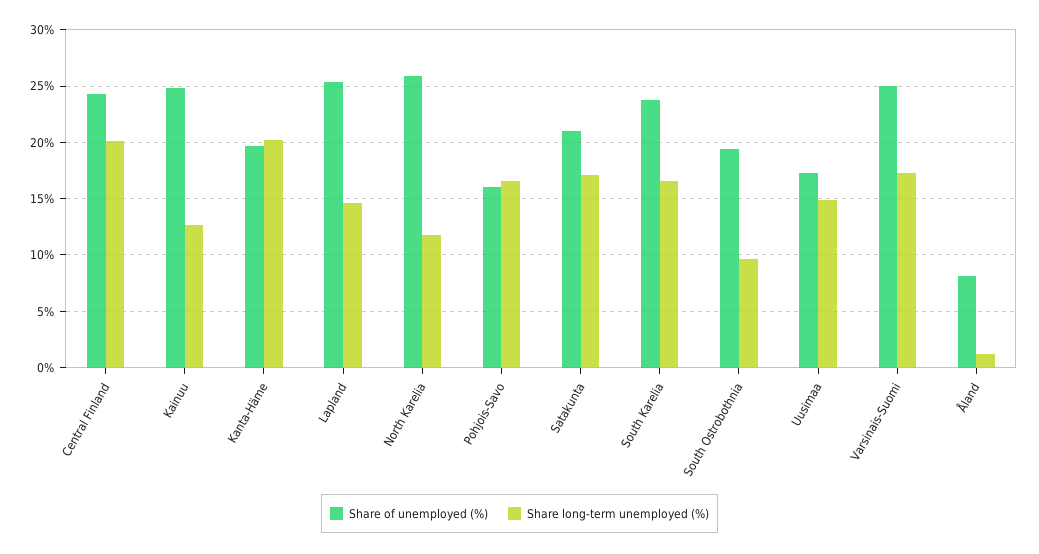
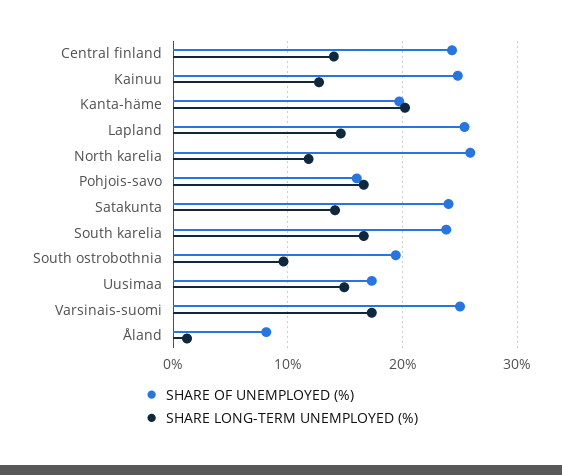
  {
    "Share of unemployed (%)": {
      "Central Finland": 24,
      "Kainuu": 25,
      "Kanta-Häme": 20,
      "Lapland": 25,
      "North Karelia": 26,
      "Pohjois-Savo": 16,
-     "Satakunta": 21,
+     "Satakunta": 24,
      "South Karelia": 24,
      "South Ostrobothnia": 19,
      "Uusimaa": 17,
      "Varsinais-Suomi": 25,
      "Åland": 8
    },
    "Share long-term unemployed (%)": {
-     "Central Finland": 20,
+     "Central Finland": 14,
      "Kainuu": 13,
      "Kanta-Häme": 20,
      "Lapland": 15,
      "North Karelia": 12,
      "Pohjois-Savo": 17,
-     "Satakunta": 17,
+     "Satakunta": 14,
      "South Karelia": 17,
      "South Ostrobothnia": 10,
      "Uusimaa": 15,
      "Varsinais-Suomi": 17,
      "Åland": 1
    }
  }

